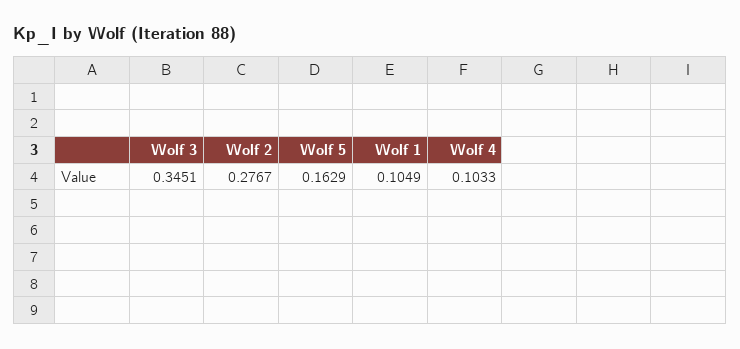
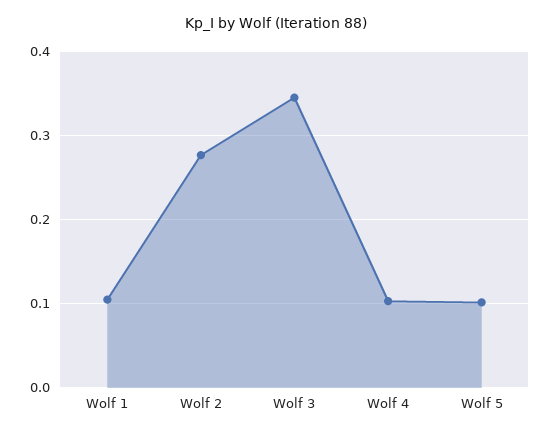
  {
    "Wolf 3": 0.3451,
    "Wolf 2": 0.2767,
-   "Wolf 5": 0.1629,
+   "Wolf 5": 0.1,
    "Wolf 1": 0.1049,
    "Wolf 4": 0.1033
  }

